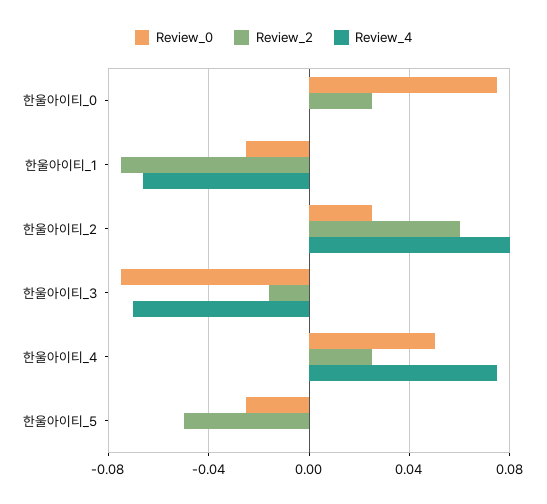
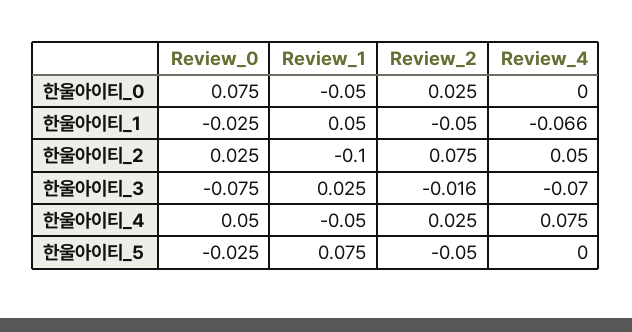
  {
    "Review_0": {
      "한울아이티_0": 0.075,
      "한울아이티_1": -0.025,
      "한울아이티_2": 0.025,
      "한울아이티_3": -0.075,
      "한울아이티_4": 0.05,
      "한울아이티_5": -0.025
    },
    "Review_2": {
      "한울아이티_0": 0.025,
-     "한울아이티_1": -0.075,
+     "한울아이티_1": -0.05,
-     "한울아이티_2": 0.06,
+     "한울아이티_2": 0.075,
      "한울아이티_3": -0.016,
      "한울아이티_4": 0.025,
      "한울아이티_5": -0.05
    },
    "Review_4": {
      "한울아이티_0": 0,
      "한울아이티_1": -0.066,
-     "한울아이티_2": 0.08,
+     "한울아이티_2": 0.05,
      "한울아이티_3": -0.07,
      "한울아이티_4": 0.075,
      "한울아이티_5": 0
-   }
+   },
+   "Review_1": {
+     "한울아이티_0": -0.05,
+     "한울아이티_1": 0.05,
+     "한울아이티_2": -0.1,
+     "한울아이티_3": 0.025,
+     "한울아이티_4": -0.05,
+     "한울아이티_5": 0.075
+   }
  }

